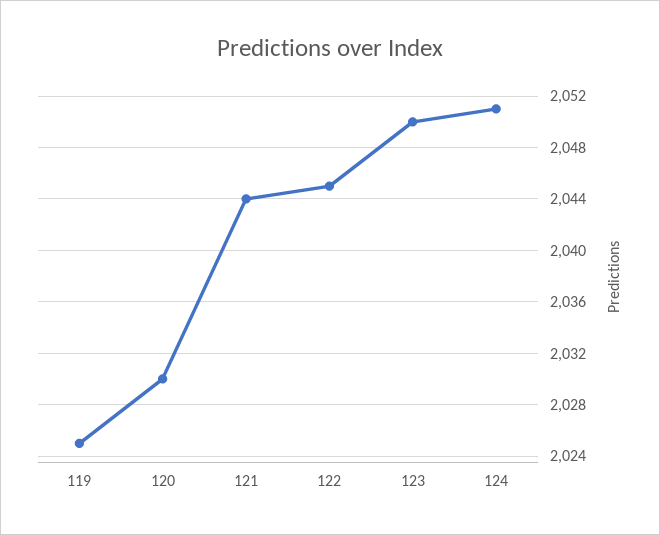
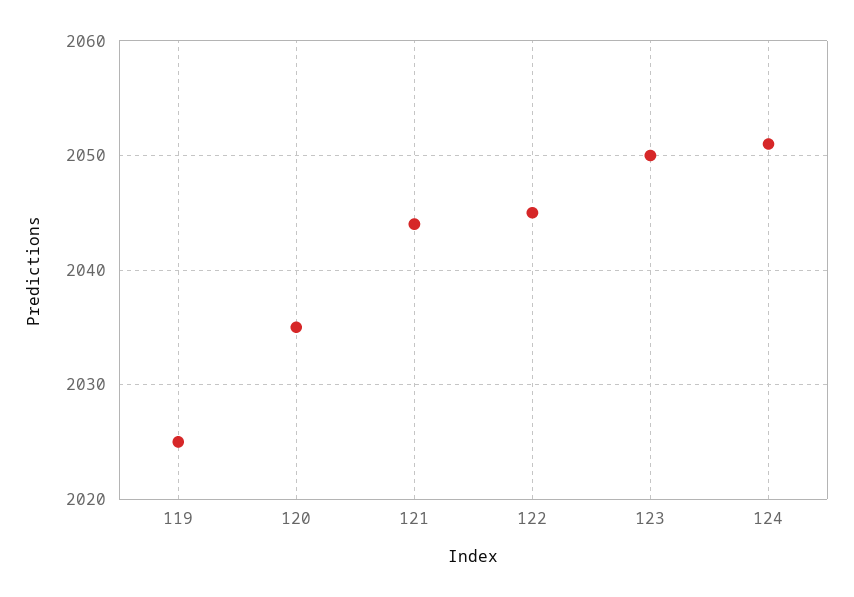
  {
    "119": 2025,
-   "120": 2030,
+   "120": 2035,
    "121": 2044,
    "122": 2045,
    "123": 2050,
    "124": 2051
  }

